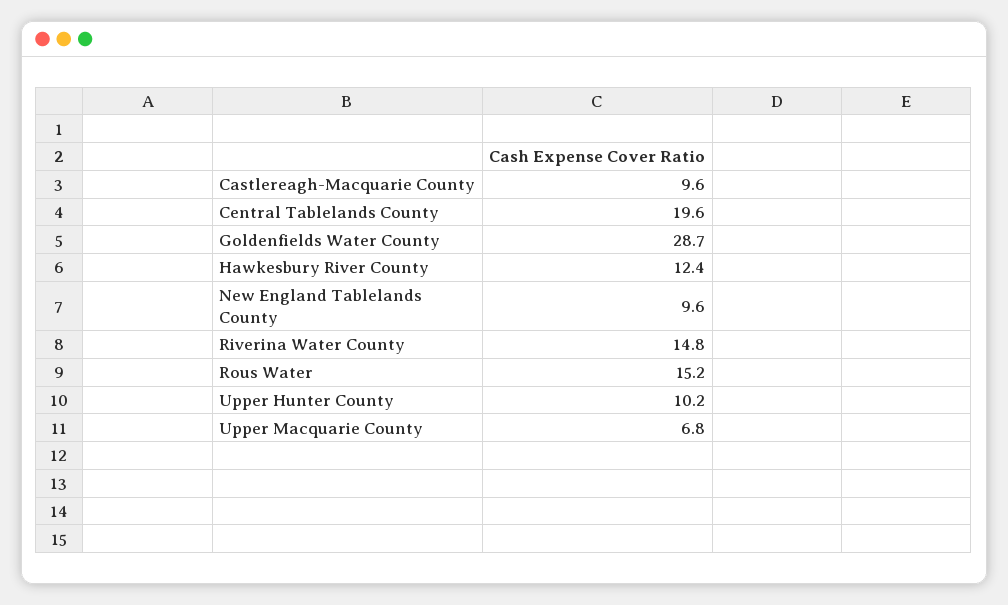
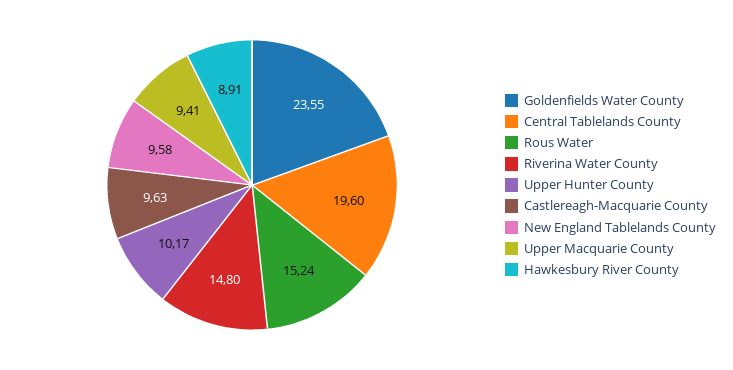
  {
    "Castlereagh-Macquarie County": 9.63,
    "Central Tablelands County": 19.6,
-   "Goldenfields Water County": 28.7,
+   "Goldenfields Water County": 23.55,
-   "Hawkesbury River County": 12.4,
+   "Hawkesbury River County": 8.91,
    "New England Tablelands County": 9.58,
    "Riverina Water County": 14.8,
    "Rous Water": 15.24,
    "Upper Hunter County": 10.17,
-   "Upper Macquarie County": 6.8
+   "Upper Macquarie County": 9.41
  }

